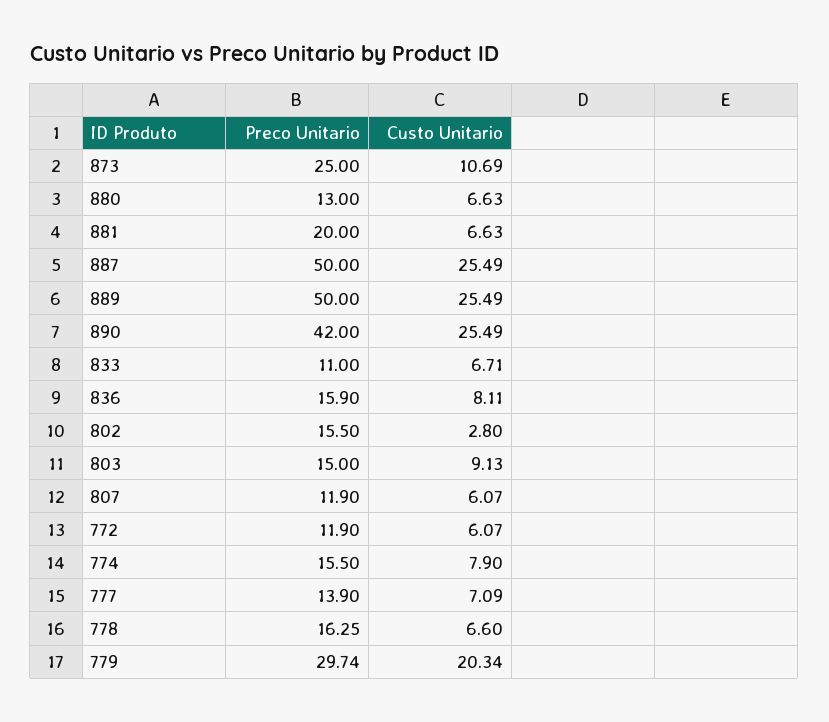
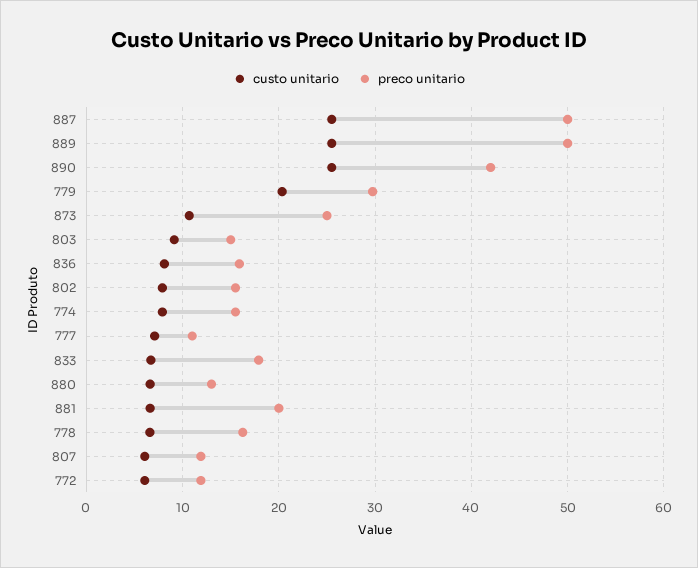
  {
    "Preco Unitario": {
      "873": 25,
      "880": 13,
      "881": 20,
      "887": 50,
      "889": 50,
      "890": 42,
-     "833": 11,
+     "833": 18,
      "836": 15.9,
      "802": 15.5,
      "803": 15,
      "807": 11.9,
      "772": 11.9,
      "774": 15.5,
-     "777": 13.9,
+     "777": 11,
      "778": 16.25,
      "779": 29.74
    },
    "Custo Unitario": {
      "873": 10.69,
      "880": 6.63,
      "881": 6.63,
      "887": 25.49,
      "889": 25.49,
      "890": 25.49,
      "833": 6.71,
      "836": 8.11,
-     "802": 2.8,
+     "802": 8,
      "803": 9.13,
      "807": 6.07,
      "772": 6.07,
      "774": 7.9,
      "777": 7.09,
      "778": 6.6,
      "779": 20.34
    }
  }

